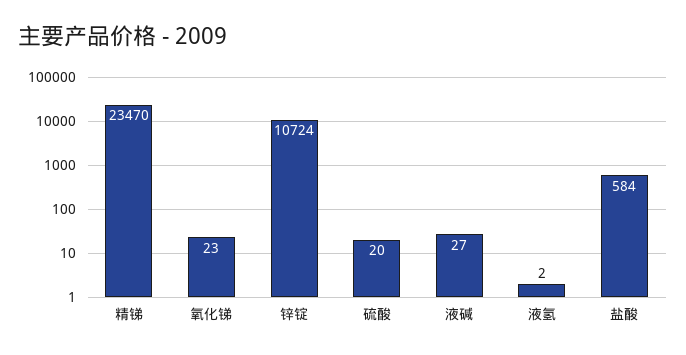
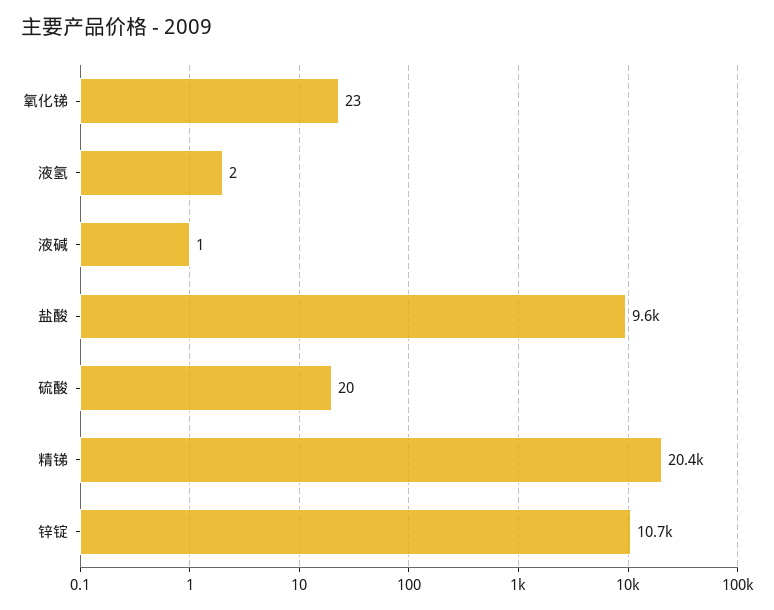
  {
-   "精锑": 23470,
+   "精锑": 20400,
    "氧化锑": 23,
    "锌锭": 10724,
    "硫酸": 20,
-   "液碱": 27,
+   "液碱": 1,
    "液氢": 2,
-   "盐酸": 584
+   "盐酸": 9600
  }

